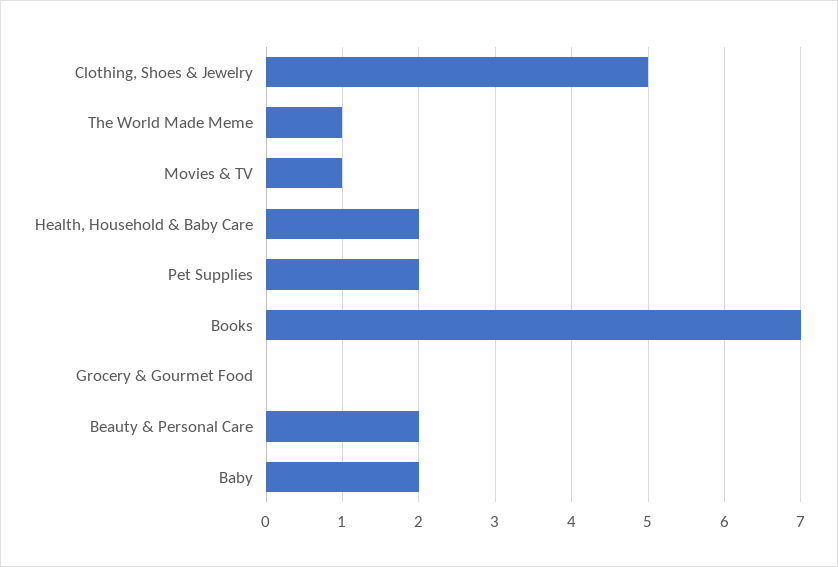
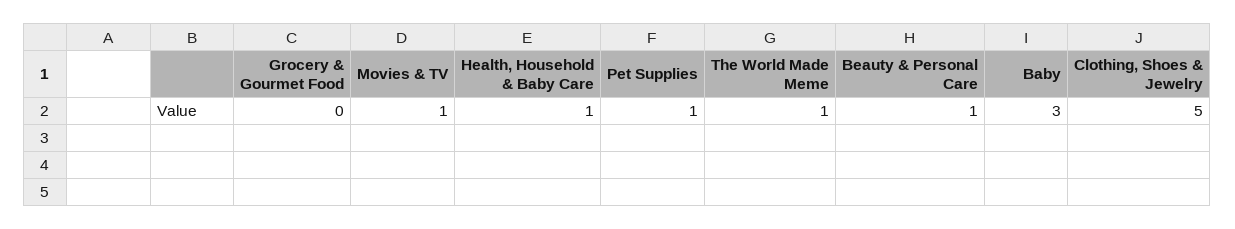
  {
    "Clothing, Shoes & Jewelry": 5,
    "The World Made Meme": 1,
    "Movies & TV": 1,
-   "Health, Household & Baby Care": 2,
+   "Health, Household & Baby Care": 1,
-   "Pet Supplies": 2,
+   "Pet Supplies": 1,
-   "Books": 7,
    "Grocery & Gourmet Food": 0,
-   "Beauty & Personal Care": 2,
+   "Beauty & Personal Care": 1,
-   "Baby": 2
+   "Baby": 3
  }

